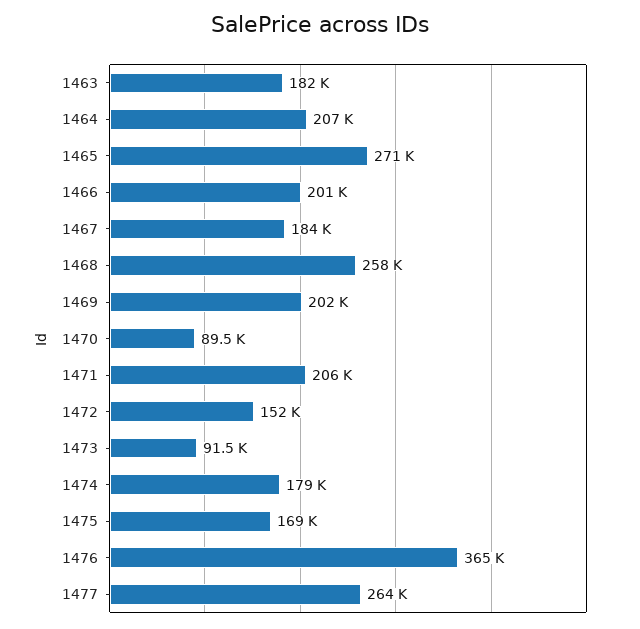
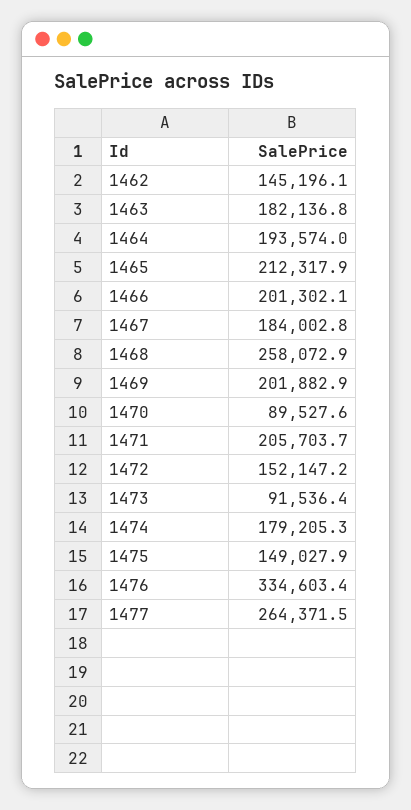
  {
    "1463": 182136.8,
-   "1464": 207000,
+   "1464": 193574,
-   "1465": 271000,
+   "1465": 212317.9,
    "1466": 201302.1,
    "1467": 184002.8,
    "1468": 258072.9,
    "1469": 201882.9,
    "1470": 89527.6,
    "1471": 205703.7,
    "1472": 152147.2,
    "1473": 91536.4,
    "1474": 179205.3,
-   "1475": 169000,
+   "1475": 149027.9,
-   "1476": 365000,
+   "1476": 334603.4,
-   "1477": 264371.5
+   "1477": 264371.5,
+   "1462": 145196.1
  }

